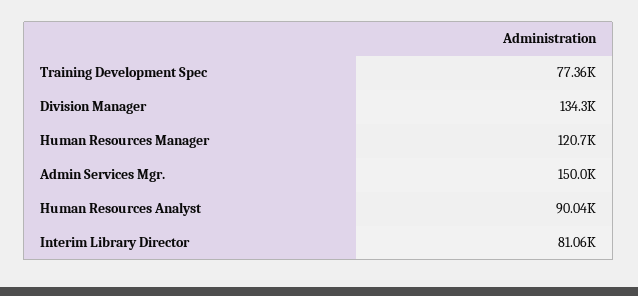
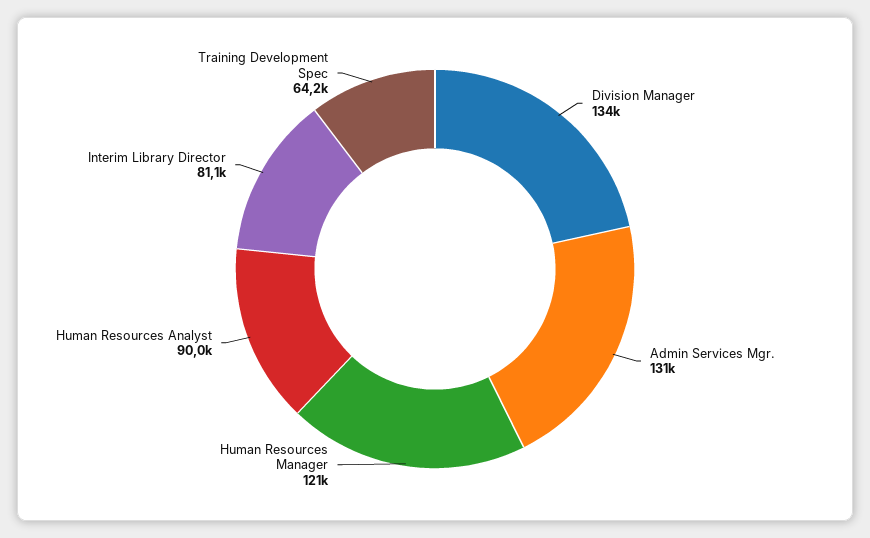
  {
-   "Training Development Spec": 77360,
+   "Training Development Spec": 64200,
    "Division Manager": 134300,
    "Human Resources Manager": 120700,
-   "Admin Services Mgr.": 150000,
+   "Admin Services Mgr.": 131000,
    "Human Resources Analyst": 90040,
    "Interim Library Director": 81060
  }

